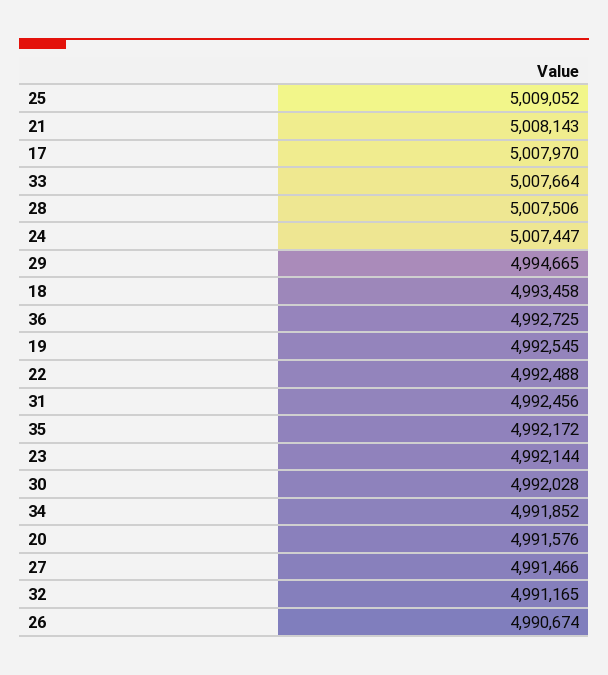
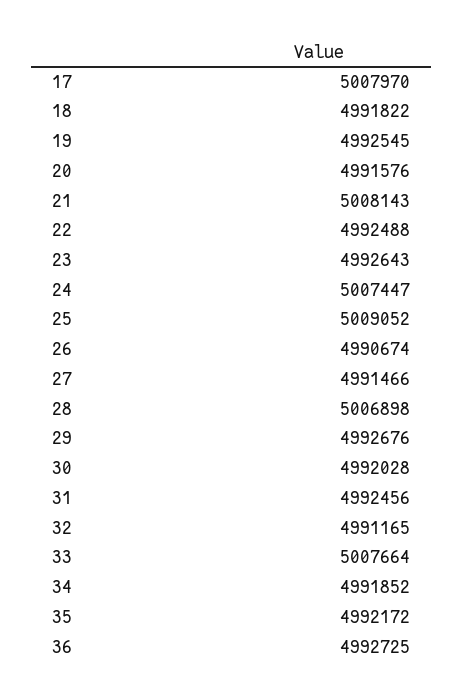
  {
    "25": 5009052,
    "21": 5008143,
    "17": 5007970,
    "33": 5007664,
-   "28": 5007506,
+   "28": 5006898,
    "24": 5007447,
-   "29": 4994665,
+   "29": 4992676,
-   "18": 4993458,
+   "18": 4991822,
    "36": 4992725,
    "19": 4992545,
    "22": 4992488,
    "31": 4992456,
    "35": 4992172,
-   "23": 4992144,
+   "23": 4992643,
    "30": 4992028,
    "34": 4991852,
    "20": 4991576,
    "27": 4991466,
    "32": 4991165,
    "26": 4990674
  }

